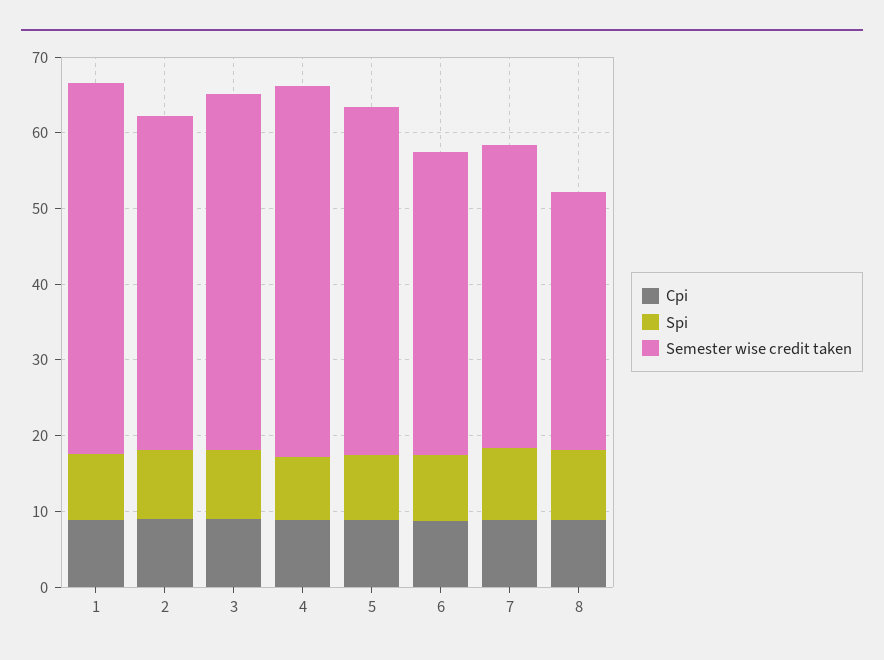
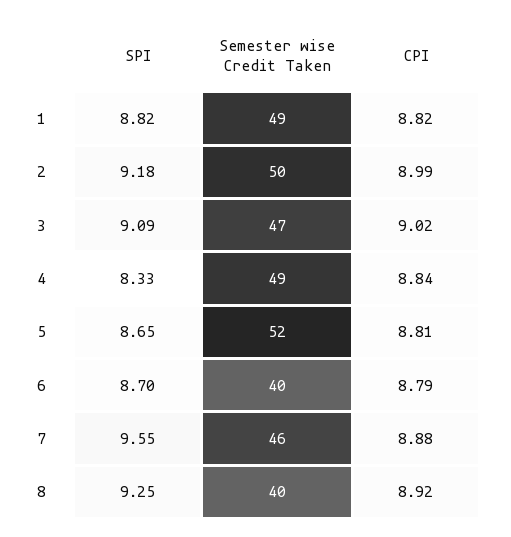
  {
    "Cpi": {
      "1": 8.82,
      "2": 8.99,
      "3": 9.02,
      "4": 8.84,
      "5": 8.81,
      "6": 8.79,
      "7": 8.88,
      "8": 8.92
    },
    "Spi": {
      "1": 8.82,
      "2": 9.18,
      "3": 9.09,
      "4": 8.33,
      "5": 8.65,
      "6": 8.7,
      "7": 9.55,
      "8": 9.25
    },
    "Semester wise credit taken": {
      "1": 49,
-     "2": 44,
+     "2": 50,
      "3": 47,
      "4": 49,
-     "5": 46,
+     "5": 52,
      "6": 40,
-     "7": 40,
+     "7": 46,
-     "8": 34
+     "8": 40
    }
  }

